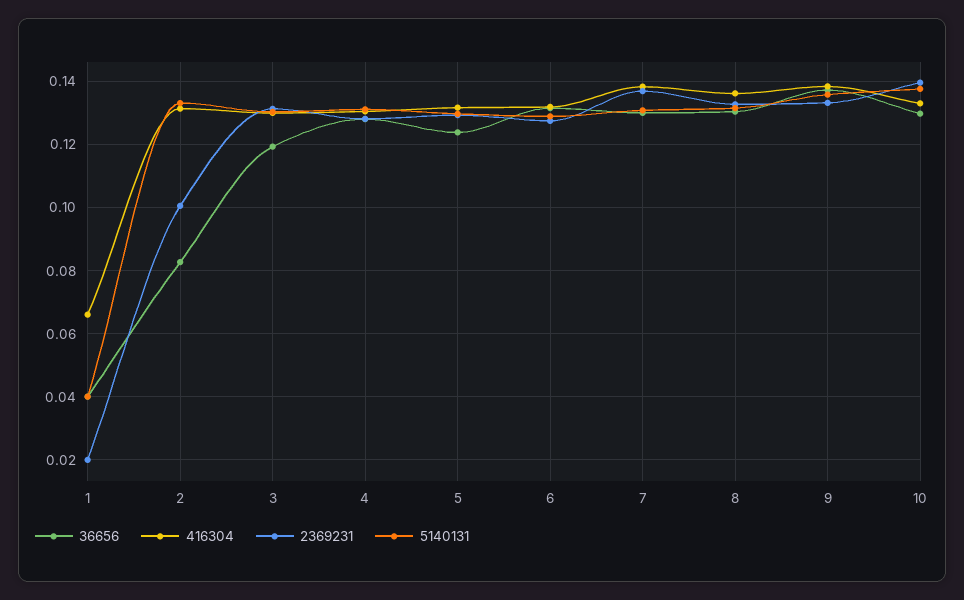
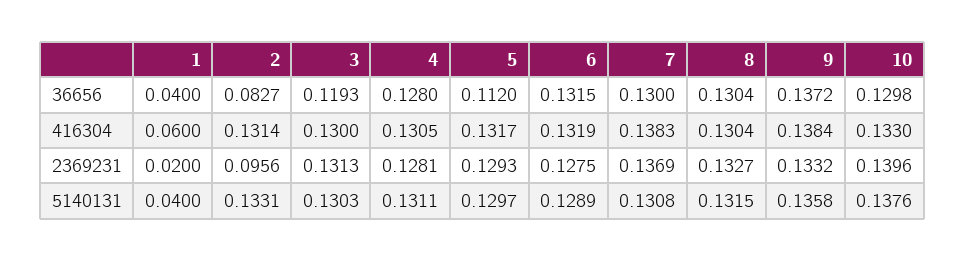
  {
    "36656": {
      "1": 0.04,
      "2": 0.0827,
      "3": 0.1193,
      "4": 0.128,
-     "5": 0.124,
+     "5": 0.112,
      "6": 0.1315,
      "7": 0.13,
      "8": 0.1304,
      "9": 0.1372,
      "10": 0.1298
    },
    "416304": {
-     "1": 0.066,
+     "1": 0.06,
      "2": 0.1314,
      "3": 0.13,
      "4": 0.1305,
      "5": 0.1317,
      "6": 0.1319,
      "7": 0.1383,
-     "8": 0.136,
+     "8": 0.1304,
      "9": 0.1384,
      "10": 0.133
    },
    "2369231": {
      "1": 0.02,
-     "2": 0.1,
+     "2": 0.0956,
      "3": 0.1313,
      "4": 0.1281,
      "5": 0.1293,
      "6": 0.1275,
      "7": 0.1369,
      "8": 0.1327,
      "9": 0.1332,
      "10": 0.1396
    },
    "5140131": {
      "1": 0.04,
      "2": 0.1331,
      "3": 0.1303,
      "4": 0.1311,
      "5": 0.1297,
      "6": 0.1289,
      "7": 0.1308,
      "8": 0.1315,
      "9": 0.1358,
      "10": 0.1376
    }
  }

